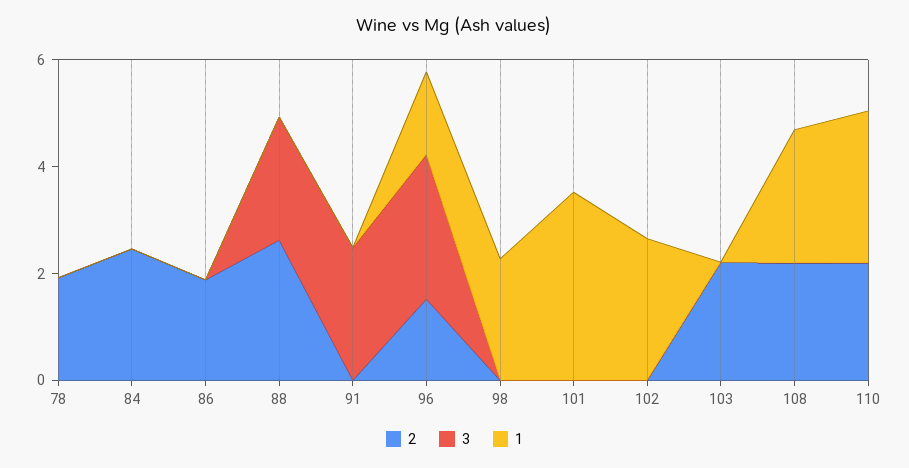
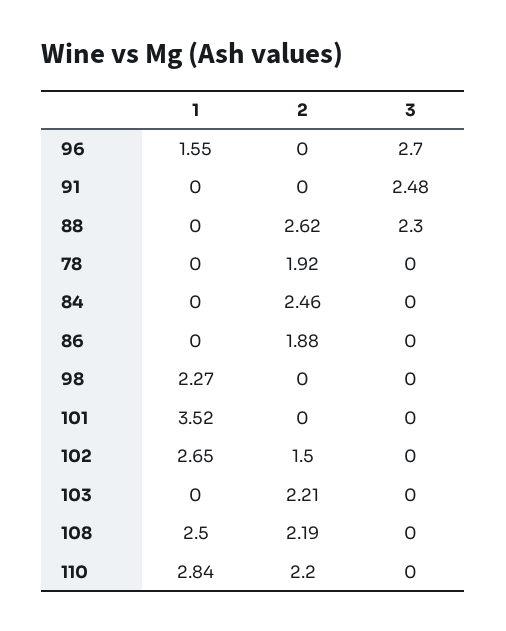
  {
    "2": {
      "78": 1.92,
      "84": 2.46,
      "86": 1.88,
      "88": 2.62,
      "91": 0,
-     "96": 1.5,
+     "96": 0,
      "98": 0,
      "101": 0,
-     "102": 0,
+     "102": 1.5,
      "103": 2.21,
      "108": 2.19,
      "110": 2.2
    },
    "3": {
      "78": 0,
      "84": 0,
      "86": 0,
      "88": 2.3,
      "91": 2.48,
      "96": 2.7,
      "98": 0,
      "101": 0,
      "102": 0,
      "103": 0,
      "108": 0,
      "110": 0
    },
    "1": {
      "78": 0,
      "84": 0,
      "86": 0,
      "88": 0,
      "91": 0,
      "96": 1.55,
      "98": 2.27,
      "101": 3.52,
      "102": 2.65,
      "103": 0,
      "108": 2.5,
      "110": 2.84
    }
  }

